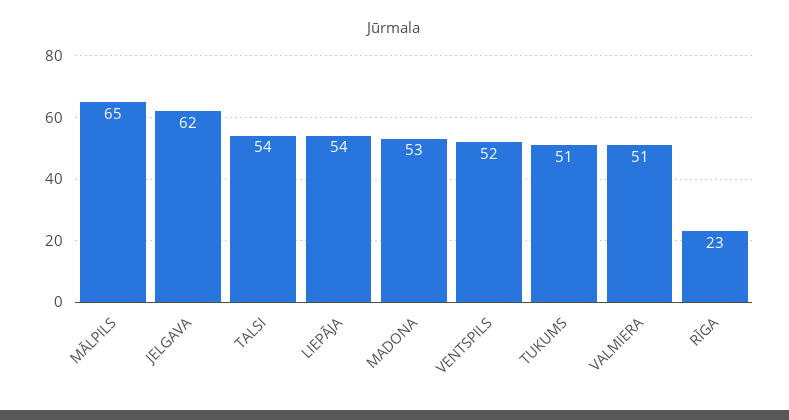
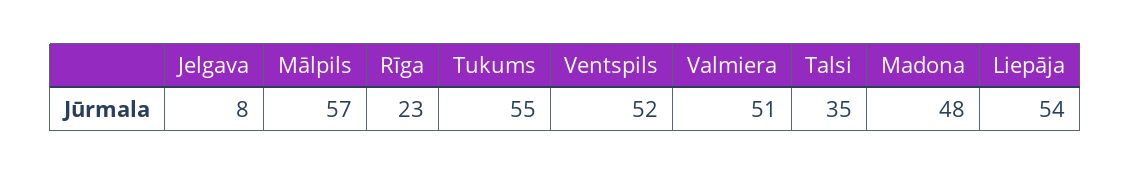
  {
-   "MĀLPILS": 65,
+   "MĀLPILS": 57,
-   "JELGAVA": 62,
+   "JELGAVA": 8,
-   "TALSI": 54,
+   "TALSI": 35,
    "LIEPĀJA": 54,
-   "MADONA": 53,
+   "MADONA": 48,
    "VENTSPILS": 52,
-   "TUKUMS": 51,
+   "TUKUMS": 55,
    "VALMIERA": 51,
    "RĪGA": 23
  }

